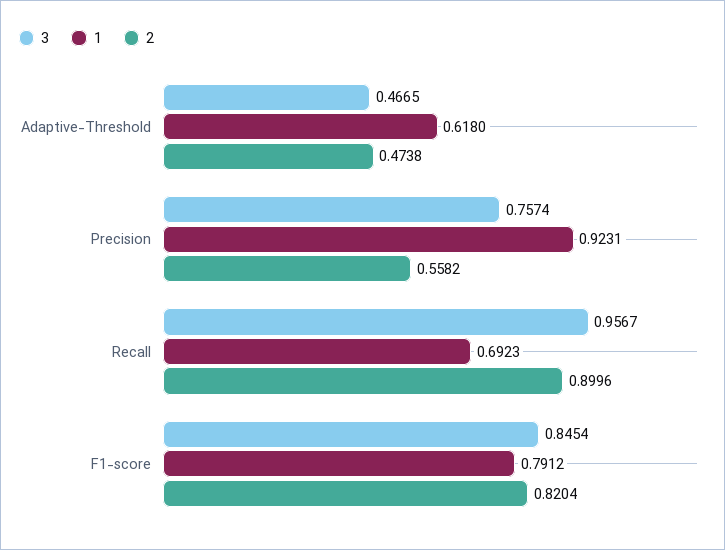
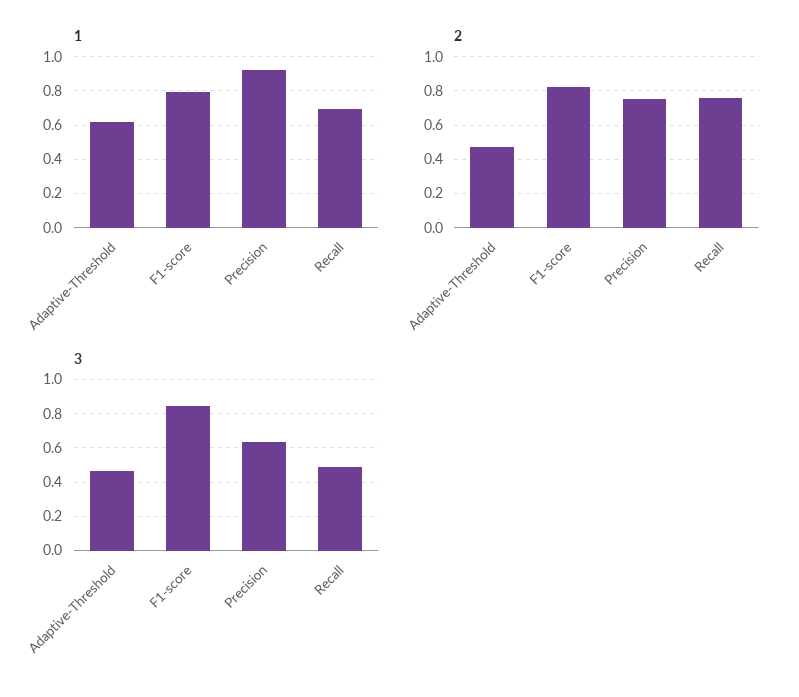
  {
    "3": {
      "Adaptive-Threshold": 0.4665,
-     "Precision": 0.7574,
+     "Precision": 0.65,
-     "Recall": 0.9567,
+     "Recall": 0.5,
      "F1-score": 0.8454
    },
    "1": {
      "Adaptive-Threshold": 0.618,
      "Precision": 0.9231,
      "Recall": 0.6923,
      "F1-score": 0.7912
    },
    "2": {
      "Adaptive-Threshold": 0.4738,
-     "Precision": 0.5582,
+     "Precision": 0.75,
-     "Recall": 0.8996,
+     "Recall": 0.75,
      "F1-score": 0.8204
    }
  }

